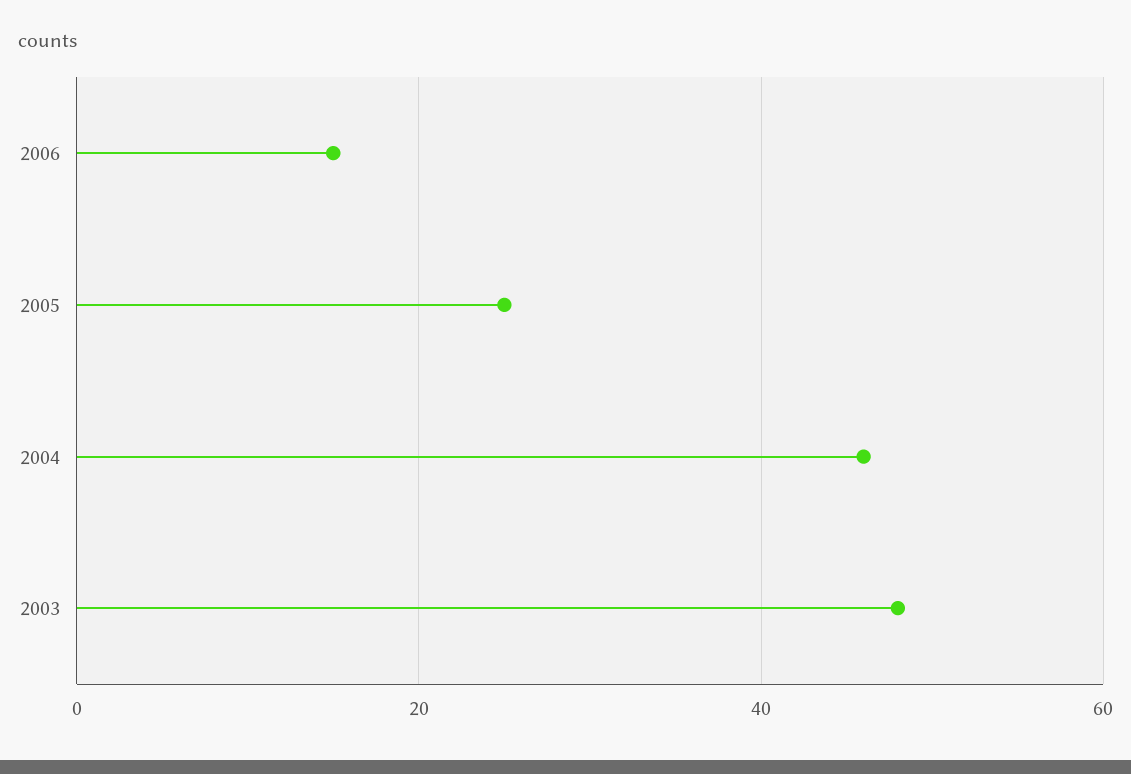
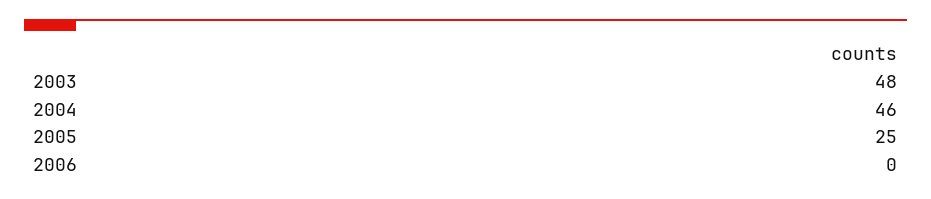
  {
-   "2006": 15,
+   "2006": 0,
    "2005": 25,
    "2004": 46,
    "2003": 48
  }

